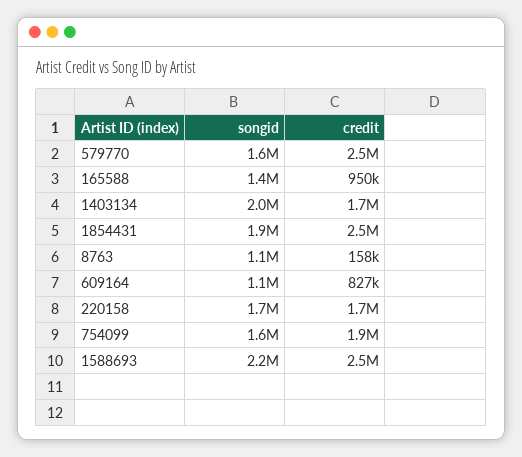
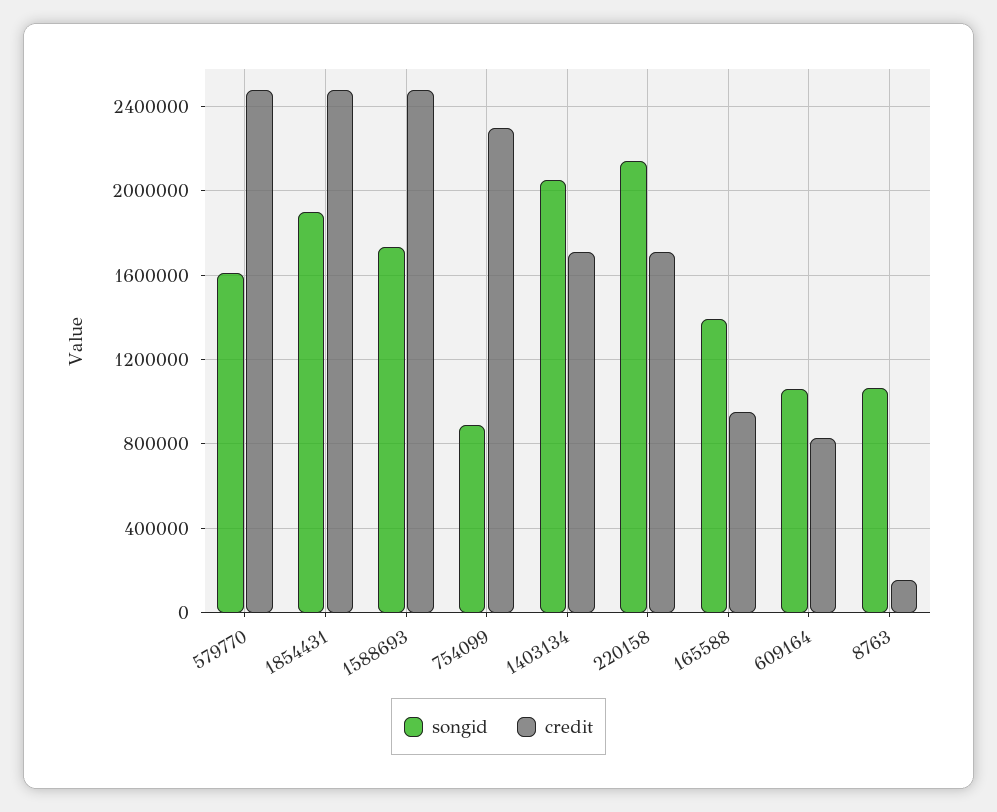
  {
    "songid": {
      "579770": 1600000,
      "165588": 1400000,
      "1403134": 2000000,
      "1854431": 1900000,
      "8763": 1100000,
      "609164": 1100000,
-     "220158": 1700000,
+     "220158": 2150000,
-     "754099": 1600000,
+     "754099": 900000,
-     "1588693": 2200000
+     "1588693": 1750000
    },
    "credit": {
      "579770": 2500000,
      "165588": 950000,
      "1403134": 1700000,
      "1854431": 2500000,
      "8763": 158000,
      "609164": 827000,
      "220158": 1700000,
-     "754099": 1900000,
+     "754099": 2300000,
      "1588693": 2500000
    }
  }

